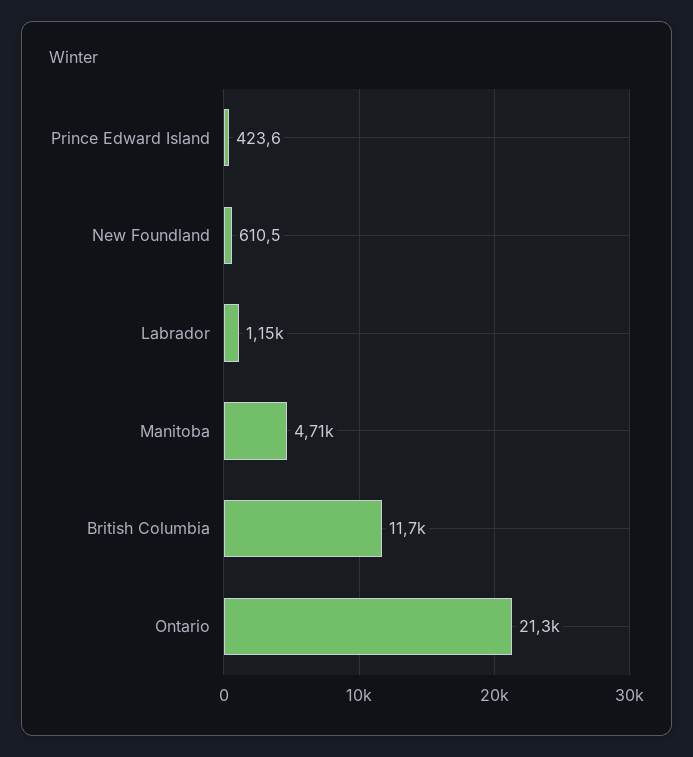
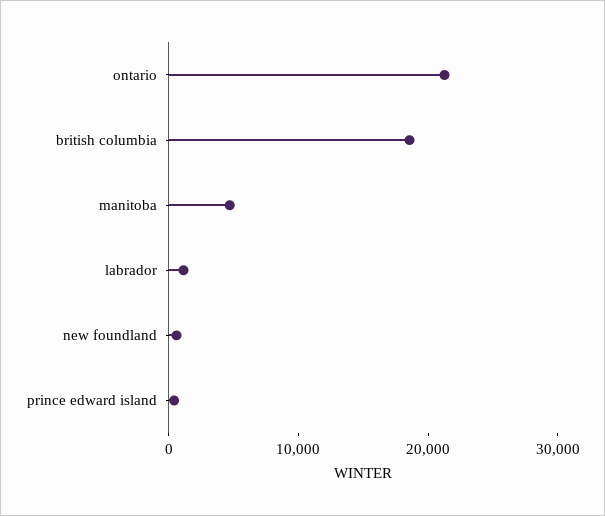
  {
    "Prince Edward Island": 423.6,
    "New Foundland": 610.5,
    "Labrador": 1150,
    "Manitoba": 4710,
-   "British Columbia": 11700,
+   "British Columbia": 18000,
    "Ontario": 21300
  }

